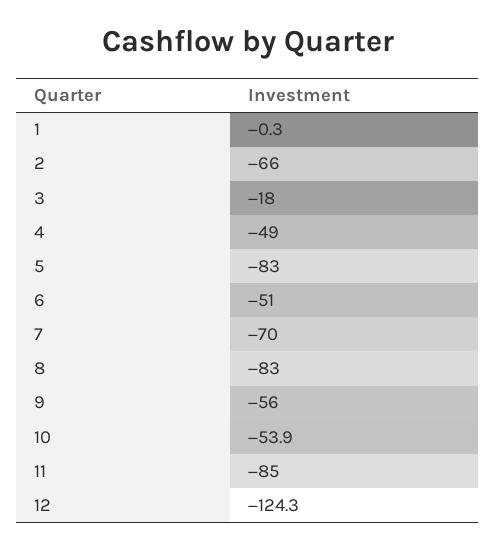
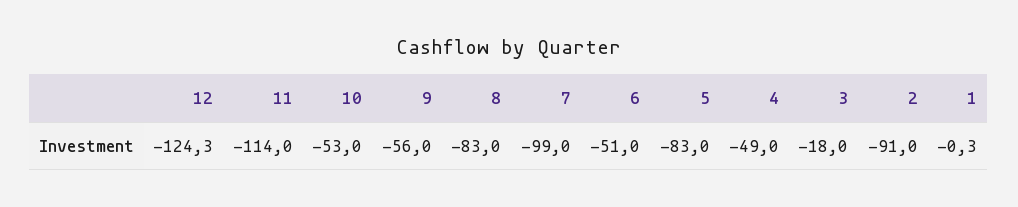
  {
    "1": -0.3,
-   "2": -66,
+   "2": -91,
    "3": -18,
    "4": -49,
    "5": -83,
    "6": -51,
-   "7": -70,
+   "7": -99,
    "8": -83,
    "9": -56,
-   "10": -53.9,
+   "10": -53,
-   "11": -85,
+   "11": -114,
    "12": -124.3
  }

